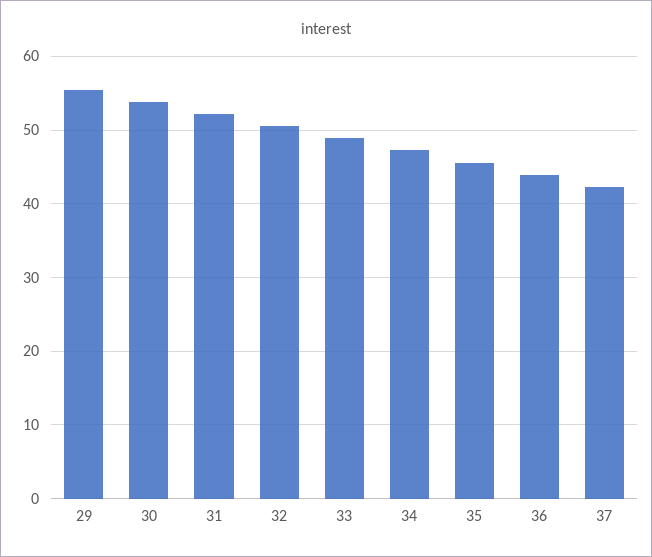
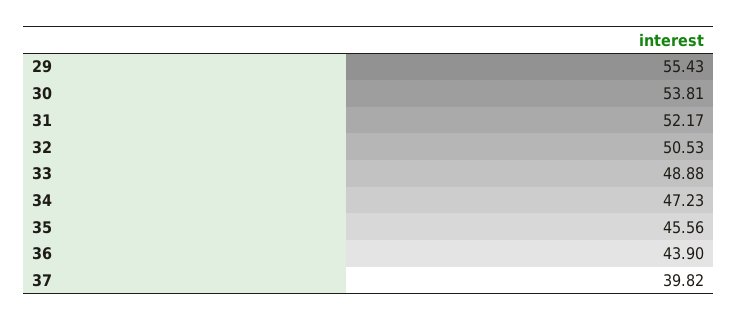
  {
    "29": 55.43,
    "30": 53.81,
    "31": 52.17,
    "32": 50.53,
    "33": 48.88,
    "34": 47.23,
    "35": 45.56,
    "36": 43.9,
-   "37": 42
+   "37": 39.82
  }

